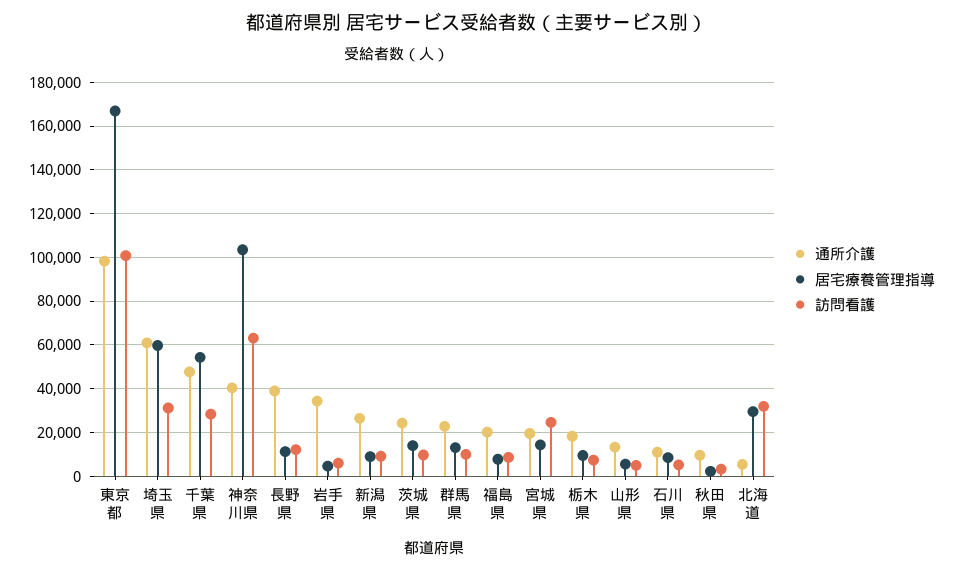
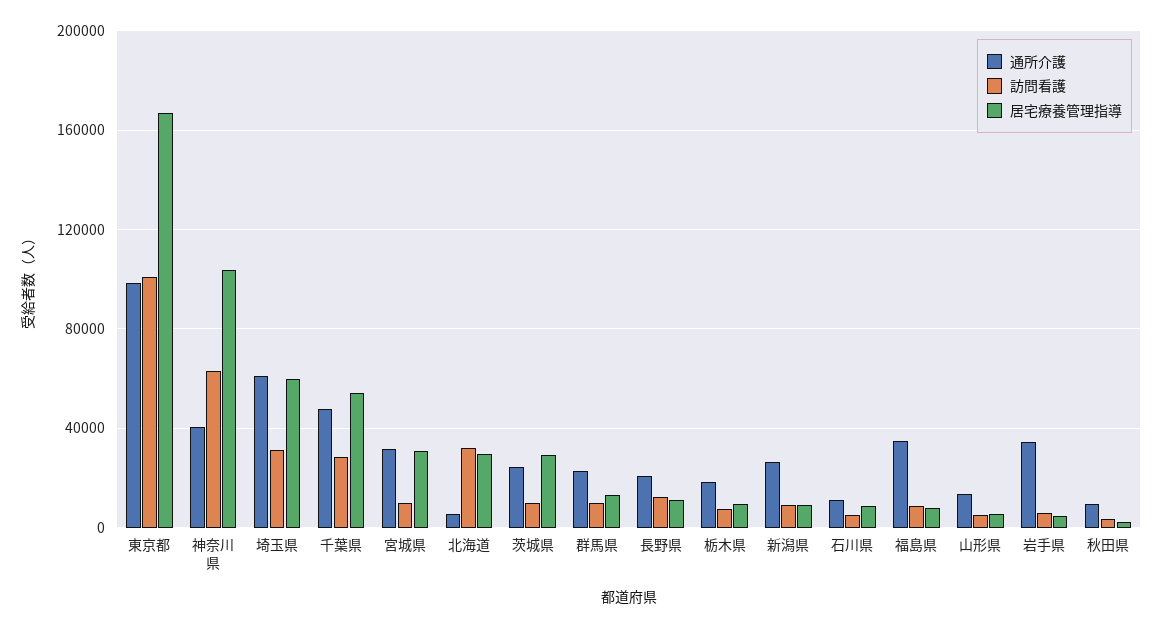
  {
    "通所介護": {
      "東京都": 100000,
      "埼玉県": 60000,
      "千葉県": 50000,
      "神奈川県": 40000,
-     "長野県": 40000,
+     "長野県": 20000,
      "岩手県": 35000,
      "新潟県": 25000,
      "茨城県": 25000,
      "群馬県": 25000,
-     "福島県": 20000,
+     "福島県": 35000,
-     "宮城県": 20000,
+     "宮城県": 30000,
      "栃木県": 20000,
      "山形県": 15000,
      "石川県": 10000,
      "秋田県": 10000,
      "北海道": 5000
    },
    "居宅療養管理指導": {
      "東京都": 165000,
      "埼玉県": 60000,
      "千葉県": 55000,
      "神奈川県": 105000,
      "長野県": 10000,
      "岩手県": 5000,
      "新潟県": 10000,
-     "茨城県": 15000,
+     "茨城県": 30000,
      "群馬県": 15000,
      "福島県": 10000,
-     "宮城県": 15000,
+     "宮城県": 30000,
      "栃木県": 10000,
      "山形県": 5000,
      "石川県": 10000,
      "秋田県": 0,
      "北海道": 30000
    },
    "訪問看護": {
      "東京都": 100000,
      "埼玉県": 30000,
      "千葉県": 30000,
      "神奈川県": 65000,
      "長野県": 10000,
      "岩手県": 5000,
      "新潟県": 10000,
      "茨城県": 10000,
      "群馬県": 10000,
      "福島県": 10000,
-     "宮城県": 25000,
+     "宮城県": 10000,
      "栃木県": 5000,
      "山形県": 5000,
      "石川県": 5000,
      "秋田県": 5000,
      "北海道": 30000
    }
  }

